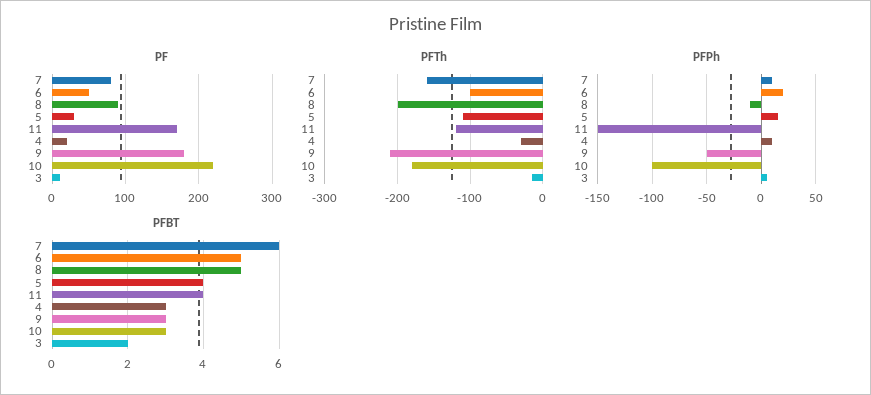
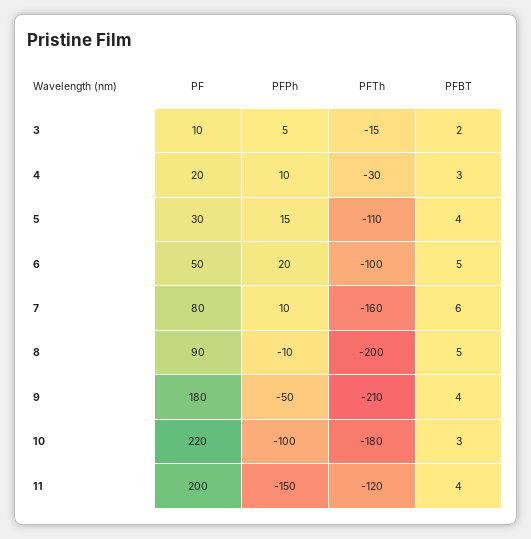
  {
    "PF": {
      "7": 80,
      "6": 50,
      "8": 90,
      "5": 30,
-     "11": 170,
+     "11": 200,
      "4": 20,
      "9": 180,
      "10": 220,
      "3": 10
    },
    "PFTh": {
      "7": -160,
      "6": -100,
      "8": -200,
      "5": -110,
      "11": -120,
      "4": -30,
      "9": -210,
      "10": -180,
      "3": -15
    },
    "PFPh": {
      "7": 10,
      "6": 20,
      "8": -10,
      "5": 15,
      "11": -150,
      "4": 10,
      "9": -50,
      "10": -100,
      "3": 5
    },
    "PFBT": {
      "7": 6,
      "6": 5,
      "8": 5,
      "5": 4,
      "11": 4,
      "4": 3,
-     "9": 3,
+     "9": 4,
      "10": 3,
      "3": 2
    }
  }

